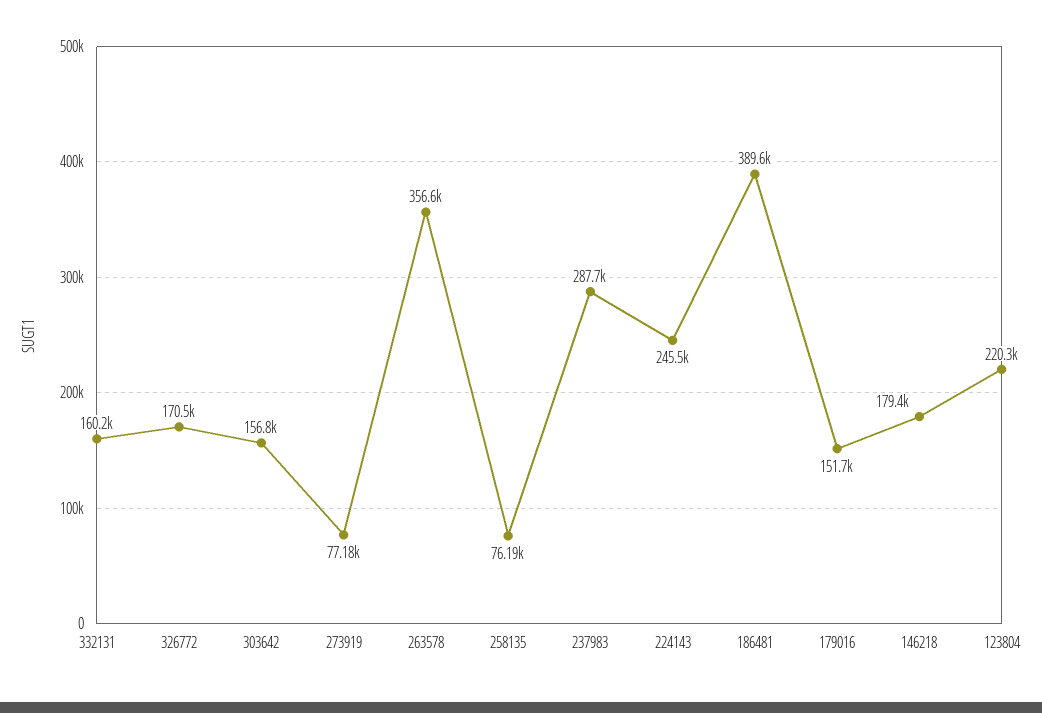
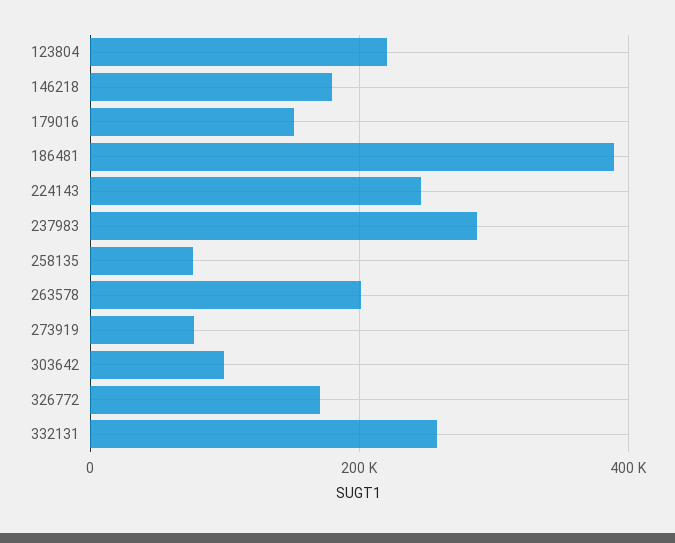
  {
-   "332131": 160200,
+   "332131": 260000,
    "326772": 170500,
-   "303642": 156800,
+   "303642": 100000,
    "273919": 77180,
-   "263578": 356600,
+   "263578": 200000,
    "258135": 76190,
    "237983": 287700,
    "224143": 245500,
    "186481": 389600,
    "179016": 151700,
    "146218": 179400,
    "123804": 220300
  }

